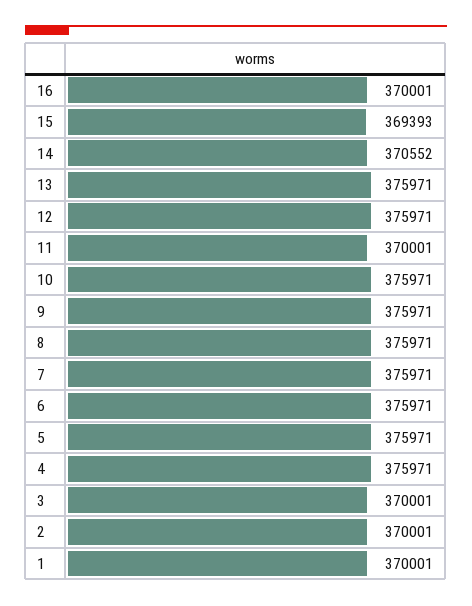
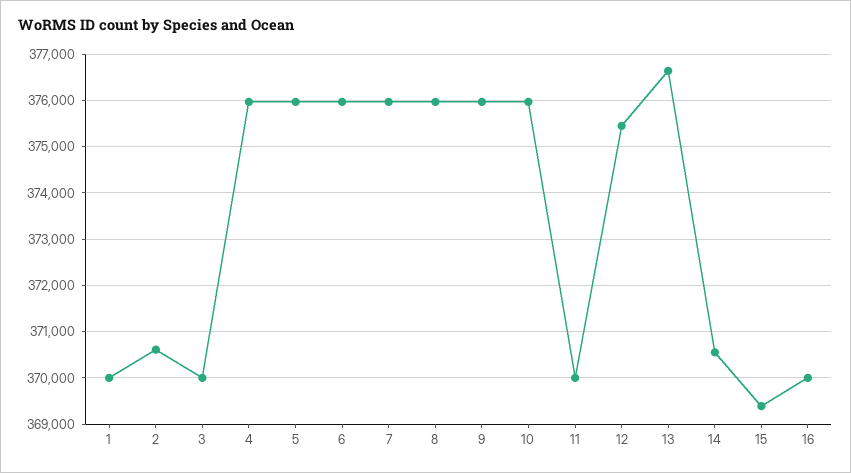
  {
    "16": 370001,
    "15": 369393,
    "14": 370552,
-   "13": 375971,
+   "13": 376600,
-   "12": 375971,
+   "12": 375400,
    "11": 370001,
    "10": 375971,
    "9": 375971,
    "8": 375971,
    "7": 375971,
    "6": 375971,
    "5": 375971,
    "4": 375971,
    "3": 370001,
-   "2": 370001,
+   "2": 370600,
    "1": 370001
  }

